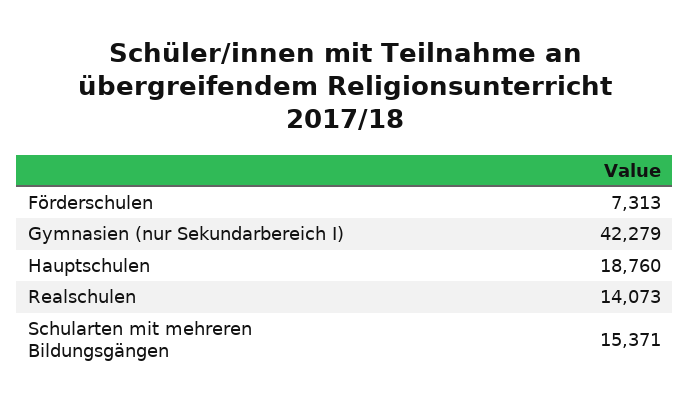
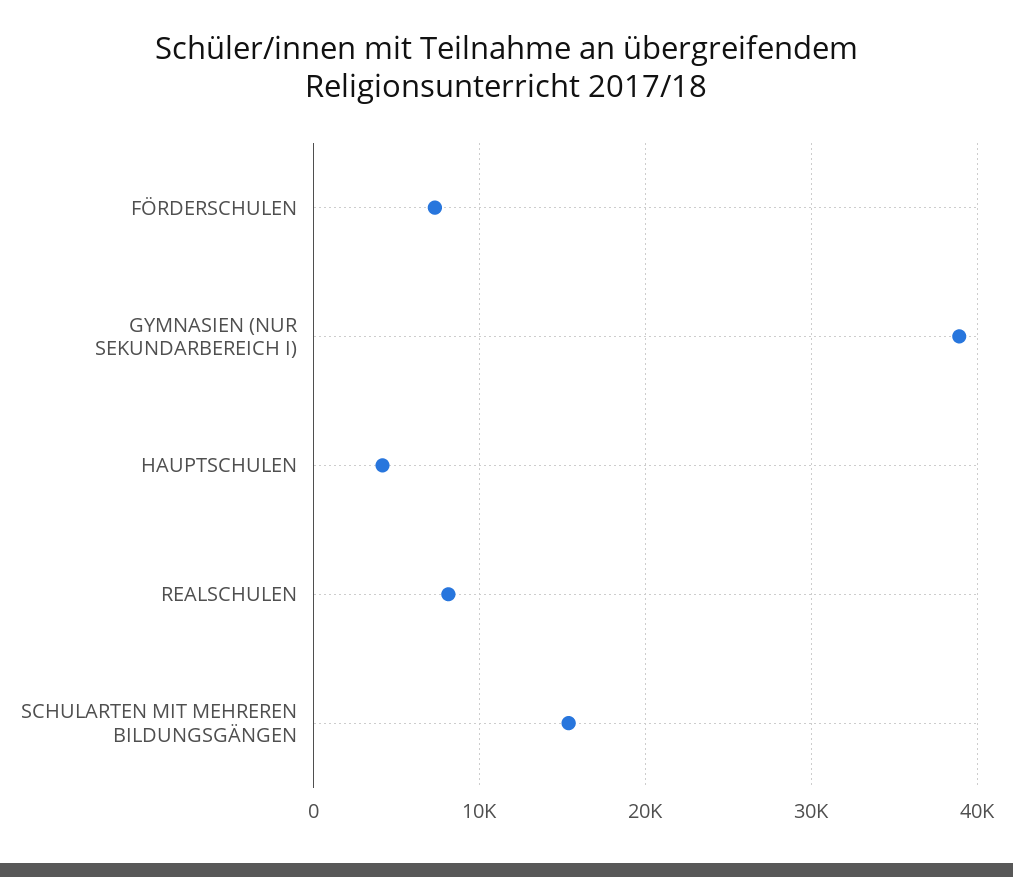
  {
    "Förderschulen": 7313,
-   "Gymnasien (nur Sekundarbereich I)": 42279,
+   "Gymnasien (nur Sekundarbereich I)": 39000,
-   "Hauptschulen": 18760,
+   "Hauptschulen": 4000,
-   "Realschulen": 14073,
+   "Realschulen": 8000,
    "Schularten mit mehreren Bildungsgängen": 15371
  }

